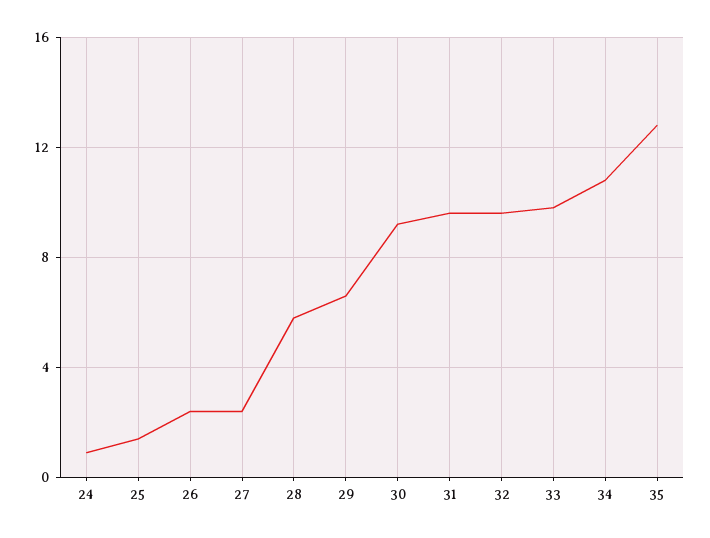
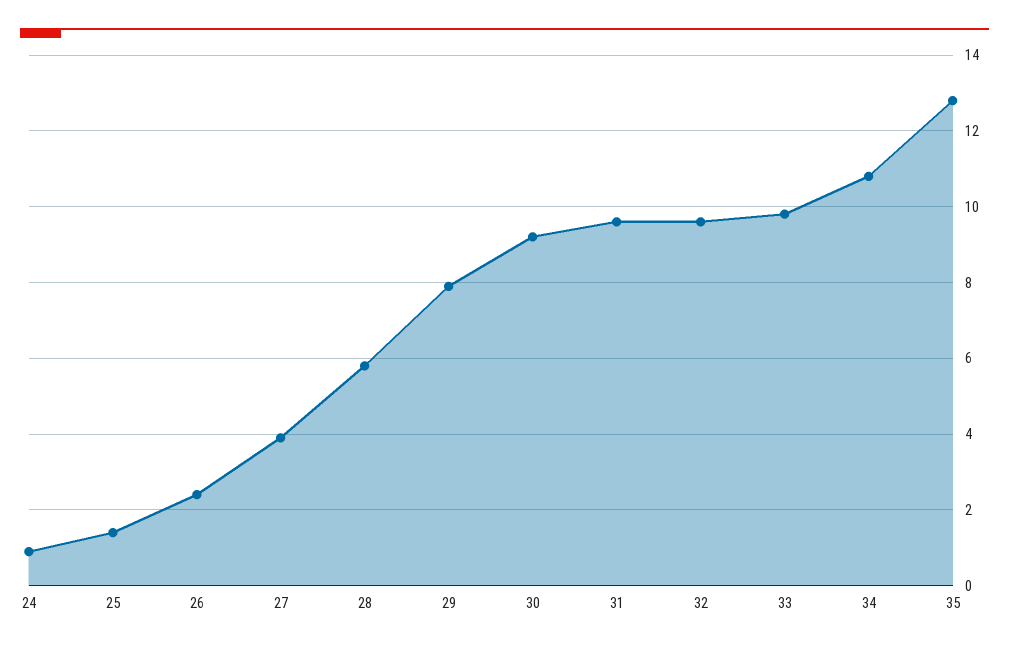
  {
    "24": 1,
    "25": 1.5,
    "26": 2.5,
-   "27": 2.5,
+   "27": 4,
    "28": 6,
-   "29": 6.5,
+   "29": 8,
    "30": 9,
    "31": 9.5,
    "32": 9.5,
    "33": 10,
    "34": 11,
    "35": 13
  }

